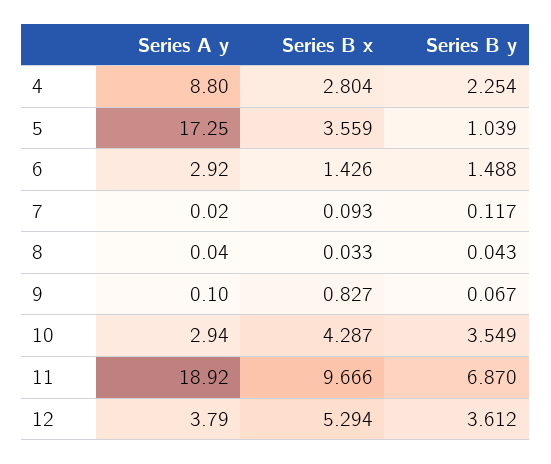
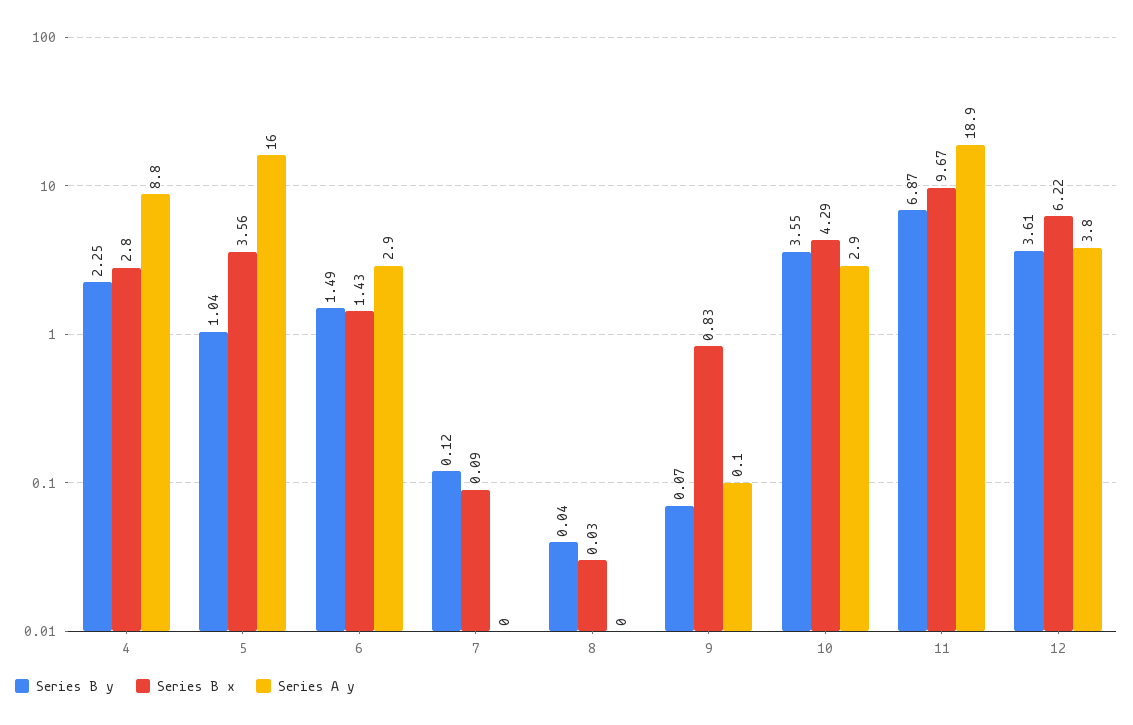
  {
    "Series A y": {
      "4": 8.8,
-     "5": 17.25,
+     "5": 16,
      "6": 2.92,
      "7": 0.02,
      "8": 0.04,
      "9": 0.1,
      "10": 2.94,
      "11": 18.92,
      "12": 3.79
    },
    "Series B x": {
      "4": 2.804,
      "5": 3.559,
      "6": 1.426,
      "7": 0.093,
      "8": 0.033,
      "9": 0.827,
      "10": 4.287,
      "11": 9.666,
-     "12": 5.294
+     "12": 6.22
    },
    "Series B y": {
      "4": 2.254,
      "5": 1.039,
      "6": 1.488,
      "7": 0.117,
      "8": 0.043,
      "9": 0.067,
      "10": 3.549,
      "11": 6.87,
      "12": 3.612
    }
  }

